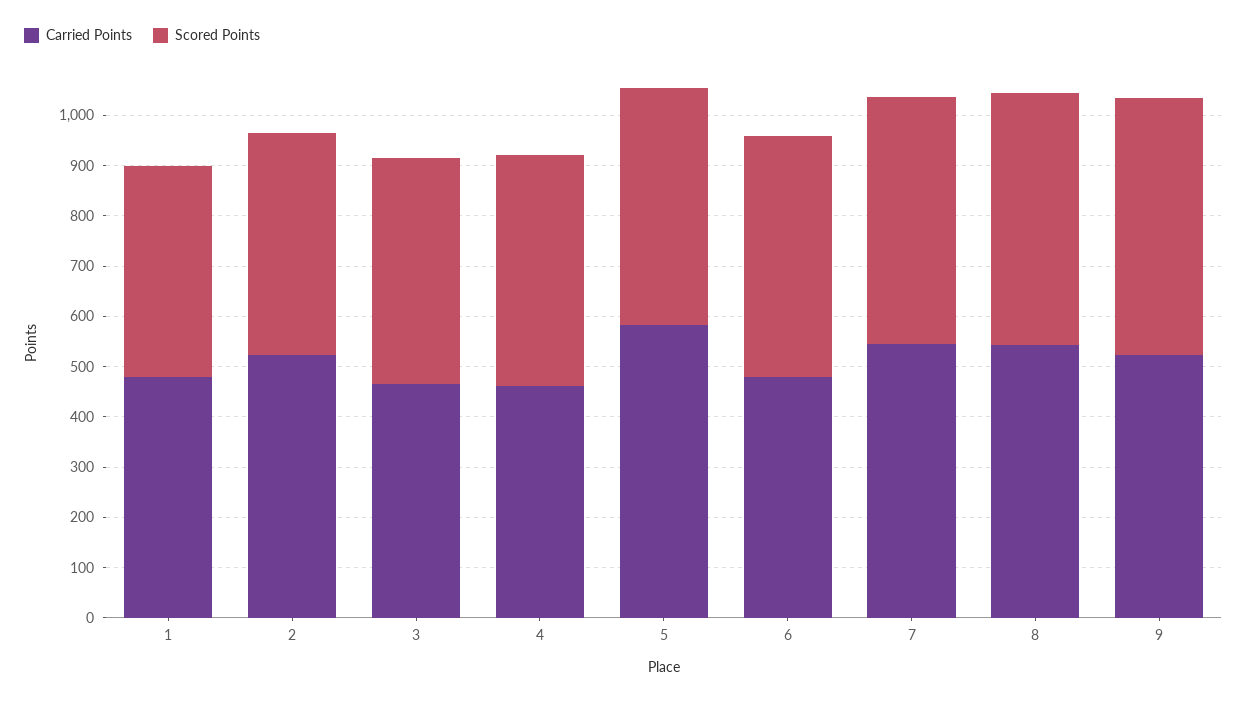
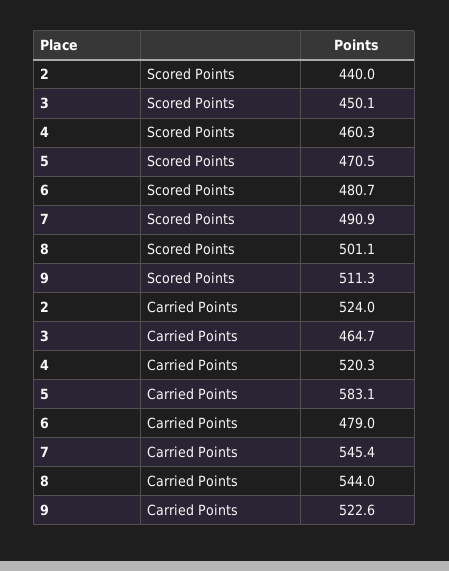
  {
    "Carried Points": {
-     "1": 480,
      "2": 524,
      "3": 464.7,
-     "4": 460,
+     "4": 520.3,
      "5": 583.1,
      "6": 479,
      "7": 545.4,
      "8": 544,
      "9": 522.6
    },
    "Scored Points": {
-     "1": 420,
      "2": 440,
      "3": 450.1,
      "4": 460.3,
      "5": 470.5,
      "6": 480.7,
      "7": 490.9,
      "8": 501.1,
      "9": 511.3
    }
  }

